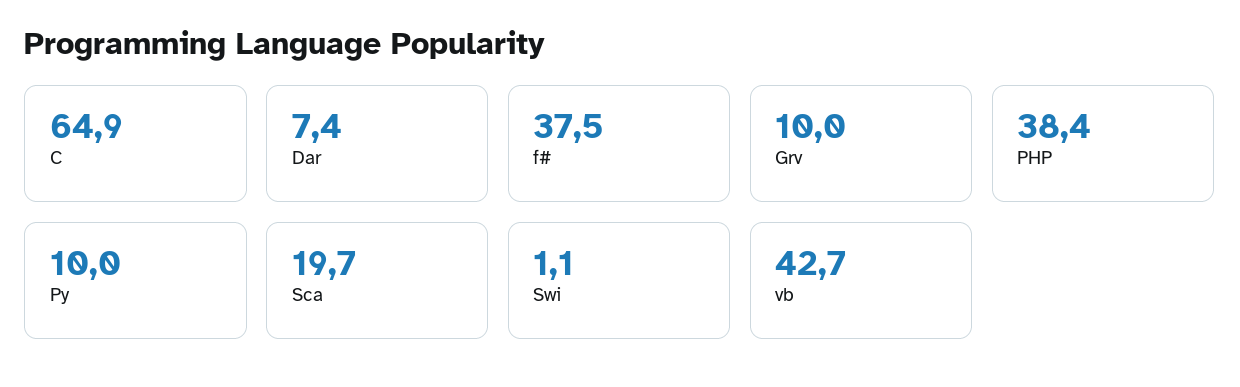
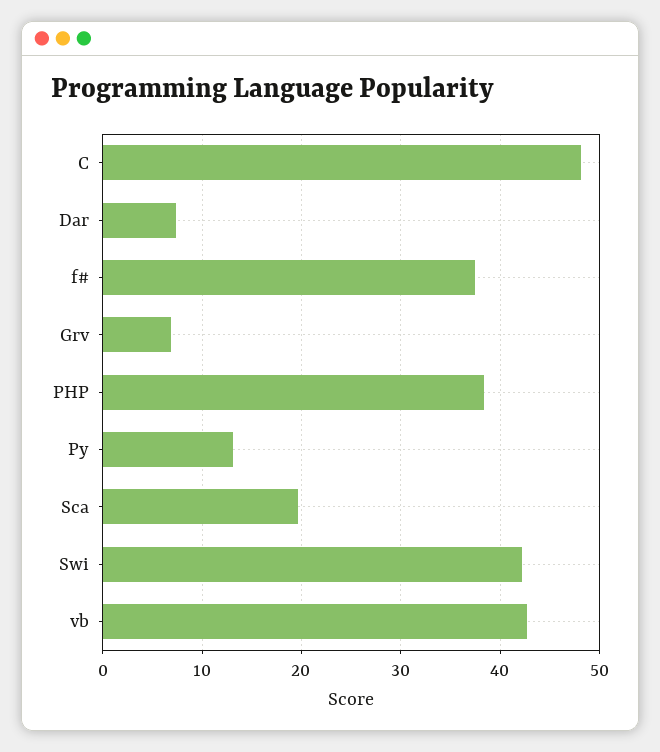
  {
-   "C": 64.9,
+   "C": 48,
    "Dar": 7.4,
    "f#": 37.5,
-   "Grv": 10,
+   "Grv": 7,
    "PHP": 38.4,
-   "Py": 10,
+   "Py": 13,
    "Sca": 19.7,
-   "Swi": 1.1,
+   "Swi": 42,
    "vb": 42.7
  }

